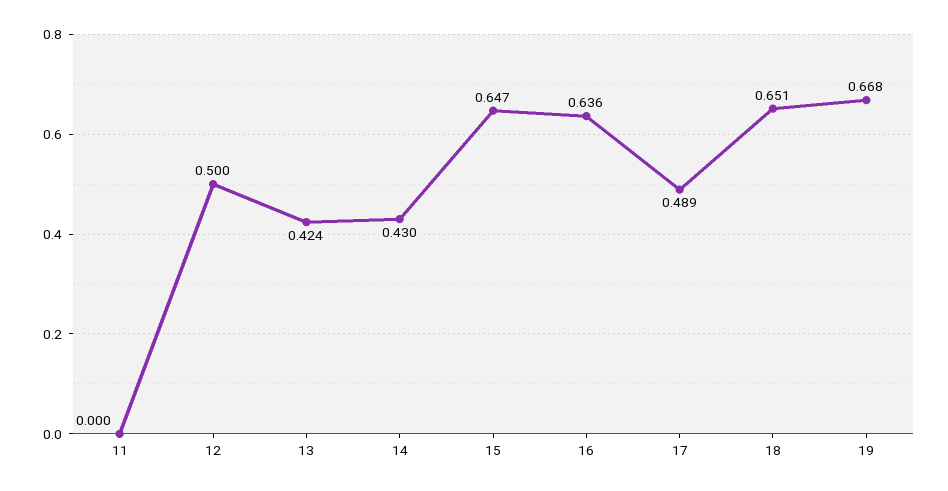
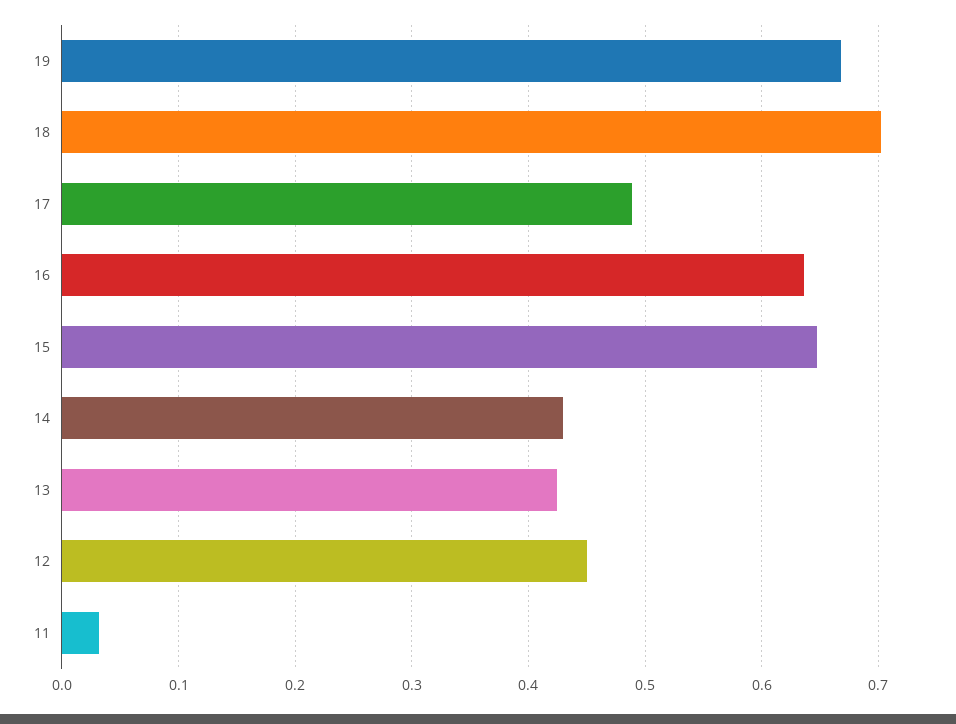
  {
-   "11": 0,
+   "11": 0.03,
-   "12": 0.5,
+   "12": 0.45,
    "13": 0.424,
    "14": 0.43,
    "15": 0.647,
    "16": 0.636,
    "17": 0.489,
-   "18": 0.651,
+   "18": 0.7,
    "19": 0.668
  }

